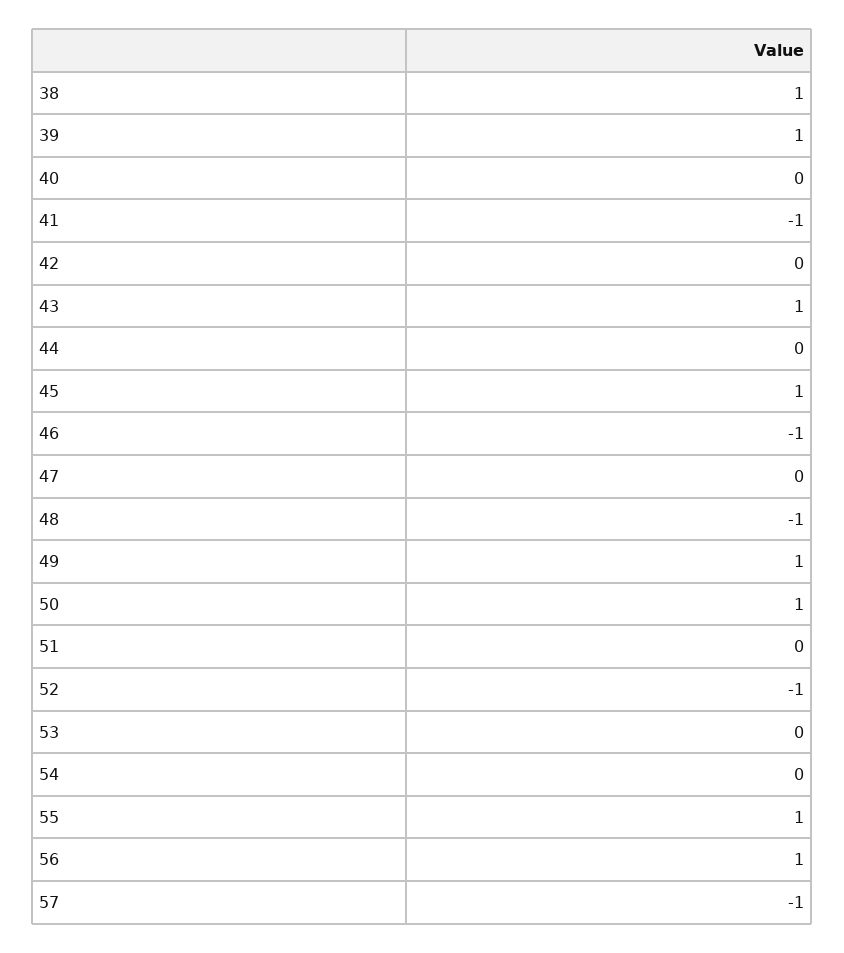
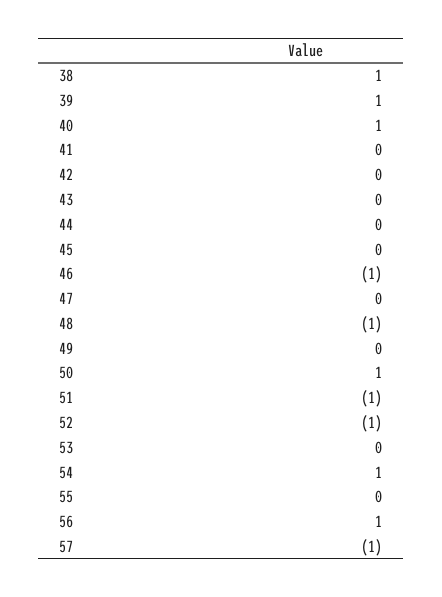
  {
    "38": 1,
    "39": 1,
-   "40": 0,
+   "40": 1,
-   "41": -1,
+   "41": 0,
    "42": 0,
-   "43": 1,
+   "43": 0,
    "44": 0,
-   "45": 1,
+   "45": 0,
    "46": -1,
    "47": 0,
    "48": -1,
-   "49": 1,
+   "49": 0,
    "50": 1,
-   "51": 0,
+   "51": -1,
    "52": -1,
    "53": 0,
-   "54": 0,
+   "54": 1,
-   "55": 1,
+   "55": 0,
    "56": 1,
    "57": -1
  }

